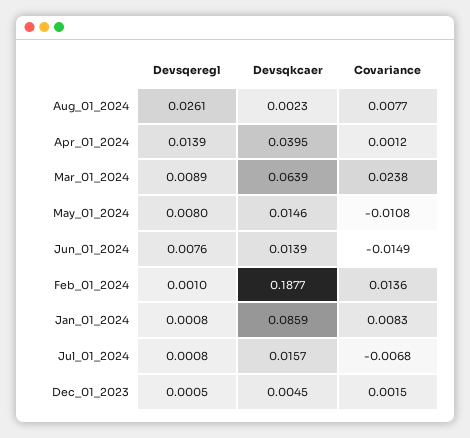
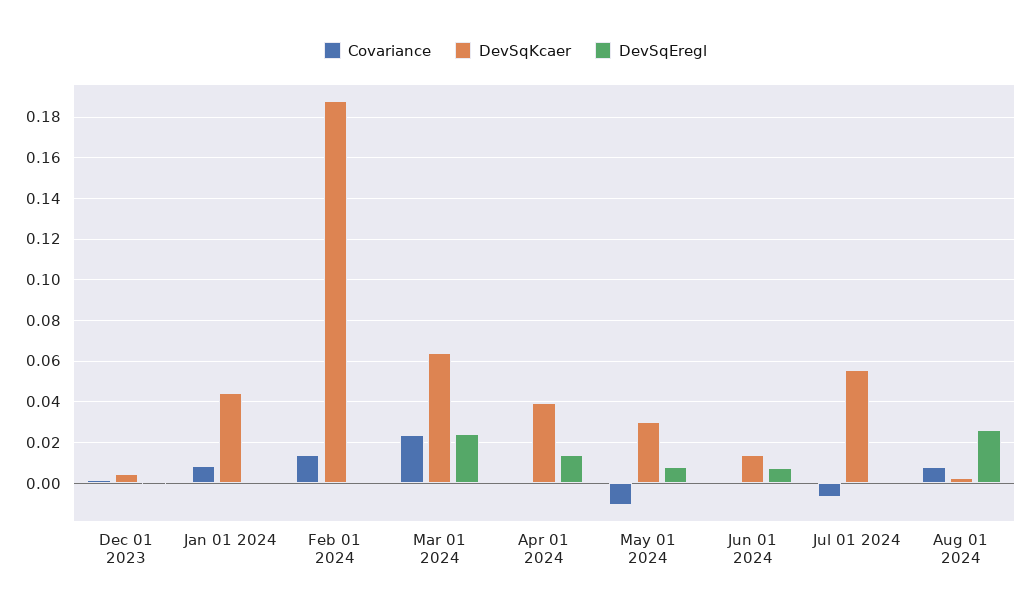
  {
    "Devsqeregl": {
      "Aug_01_2024": 0.0261,
      "Apr_01_2024": 0.0139,
-     "Mar_01_2024": 0.0089,
+     "Mar_01_2024": 0.025,
      "May_01_2024": 0.008,
      "Jun_01_2024": 0.0076,
      "Feb_01_2024": 0.001,
      "Jan_01_2024": 0.0008,
      "Jul_01_2024": 0.0008,
      "Dec_01_2023": 0.0005
    },
    "Devsqkcaer": {
      "Aug_01_2024": 0.0023,
      "Apr_01_2024": 0.0395,
      "Mar_01_2024": 0.0639,
-     "May_01_2024": 0.0146,
+     "May_01_2024": 0.03,
      "Jun_01_2024": 0.0139,
      "Feb_01_2024": 0.1877,
-     "Jan_01_2024": 0.0859,
+     "Jan_01_2024": 0.045,
-     "Jul_01_2024": 0.0157,
+     "Jul_01_2024": 0.055,
      "Dec_01_2023": 0.0045
    },
    "Covariance": {
      "Aug_01_2024": 0.0077,
      "Apr_01_2024": 0.0012,
      "Mar_01_2024": 0.0238,
      "May_01_2024": -0.0108,
-     "Jun_01_2024": -0.0149,
+     "Jun_01_2024": 0,
      "Feb_01_2024": 0.0136,
      "Jan_01_2024": 0.0083,
      "Jul_01_2024": -0.0068,
      "Dec_01_2023": 0.0015
    }
  }

